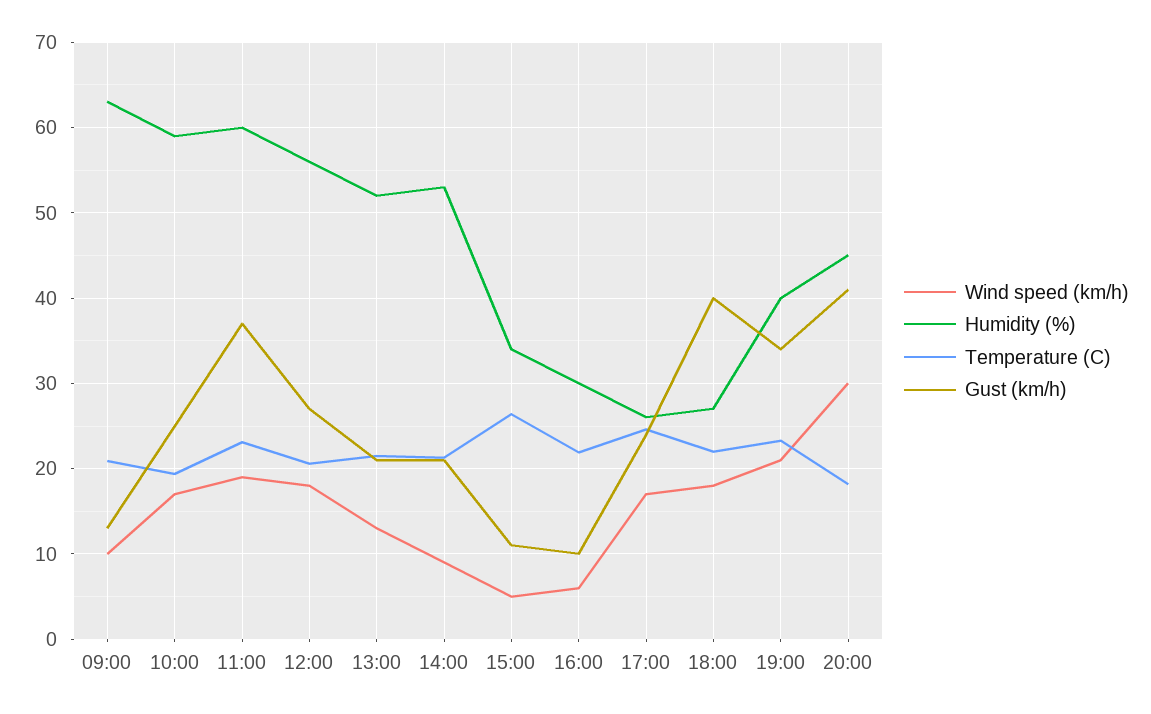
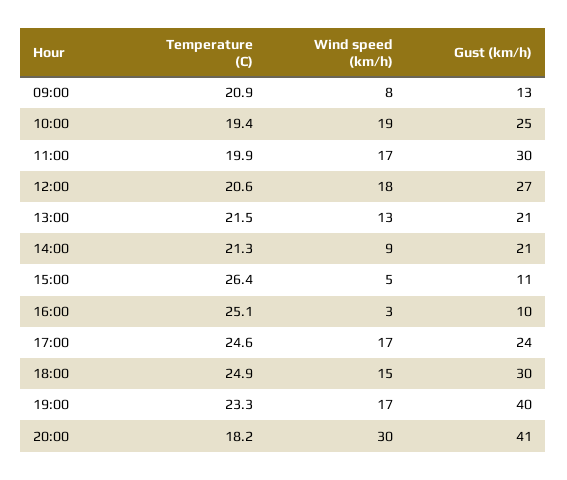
  {
    "Wind speed (km/h)": {
-     "09:00": 10,
+     "09:00": 8,
-     "10:00": 17,
+     "10:00": 19,
-     "11:00": 19,
+     "11:00": 17,
      "12:00": 18,
      "13:00": 13,
      "14:00": 9,
      "15:00": 5,
-     "16:00": 6,
+     "16:00": 3,
      "17:00": 17,
-     "18:00": 18,
+     "18:00": 15,
-     "19:00": 21,
+     "19:00": 17,
      "20:00": 30
    },
-   "Humidity (%)": {
-     "09:00": 63,
-     "10:00": 59,
-     "11:00": 60,
-     "12:00": 56,
-     "13:00": 52,
-     "14:00": 53,
-     "15:00": 34,
-     "16:00": 30,
-     "17:00": 26,
-     "18:00": 27,
-     "19:00": 40,
-     "20:00": 45
-   },
    "Temperature (C)": {
      "09:00": 20.9,
      "10:00": 19.4,
-     "11:00": 23,
+     "11:00": 19.9,
      "12:00": 20.6,
      "13:00": 21.5,
      "14:00": 21.3,
      "15:00": 26.4,
-     "16:00": 22,
+     "16:00": 25.1,
      "17:00": 24.6,
-     "18:00": 22,
+     "18:00": 24.9,
      "19:00": 23.3,
      "20:00": 18.2
    },
    "Gust (km/h)": {
      "09:00": 13,
      "10:00": 25,
-     "11:00": 37,
+     "11:00": 30,
      "12:00": 27,
      "13:00": 21,
      "14:00": 21,
      "15:00": 11,
      "16:00": 10,
      "17:00": 24,
-     "18:00": 40,
+     "18:00": 30,
-     "19:00": 34,
+     "19:00": 40,
      "20:00": 41
    }
  }

